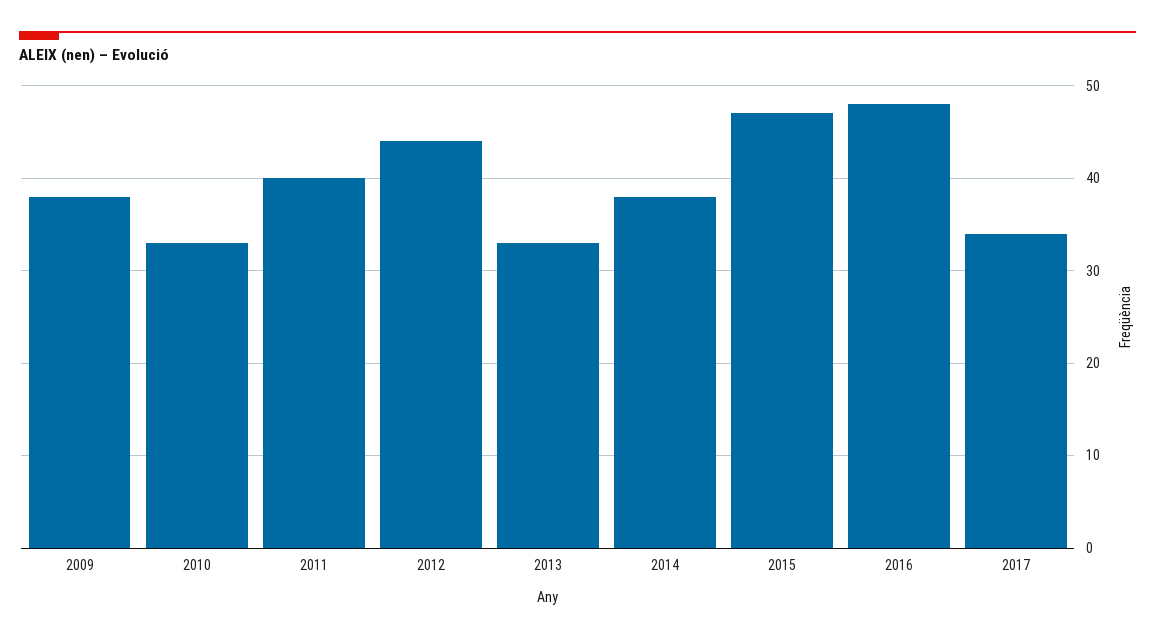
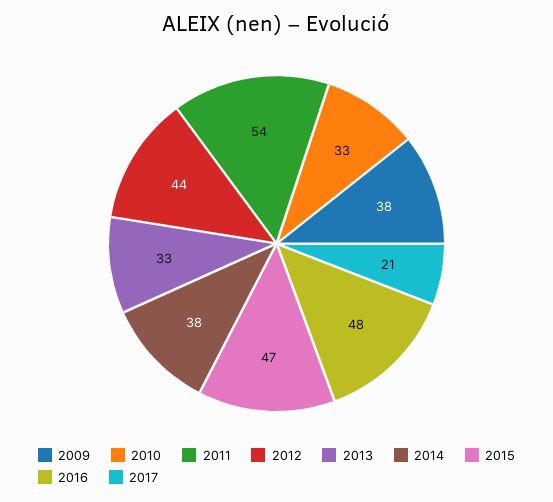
  {
    "2009": 38,
    "2010": 33,
-   "2011": 40,
+   "2011": 54,
    "2012": 44,
    "2013": 33,
    "2014": 38,
    "2015": 47,
    "2016": 48,
-   "2017": 34
+   "2017": 21
  }

